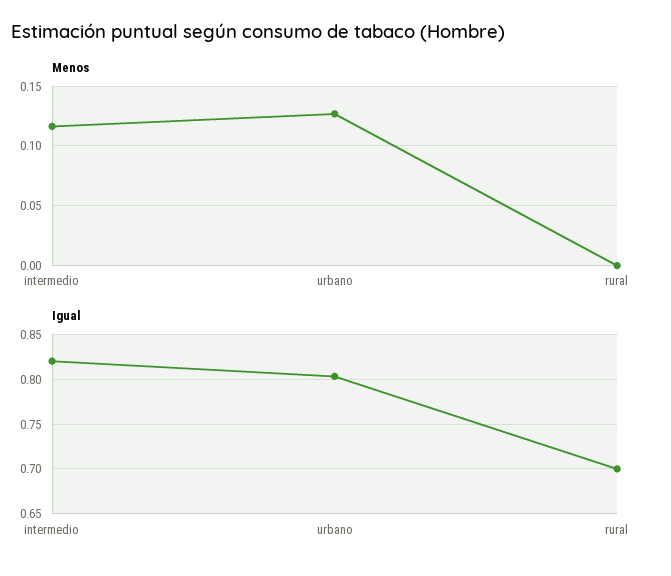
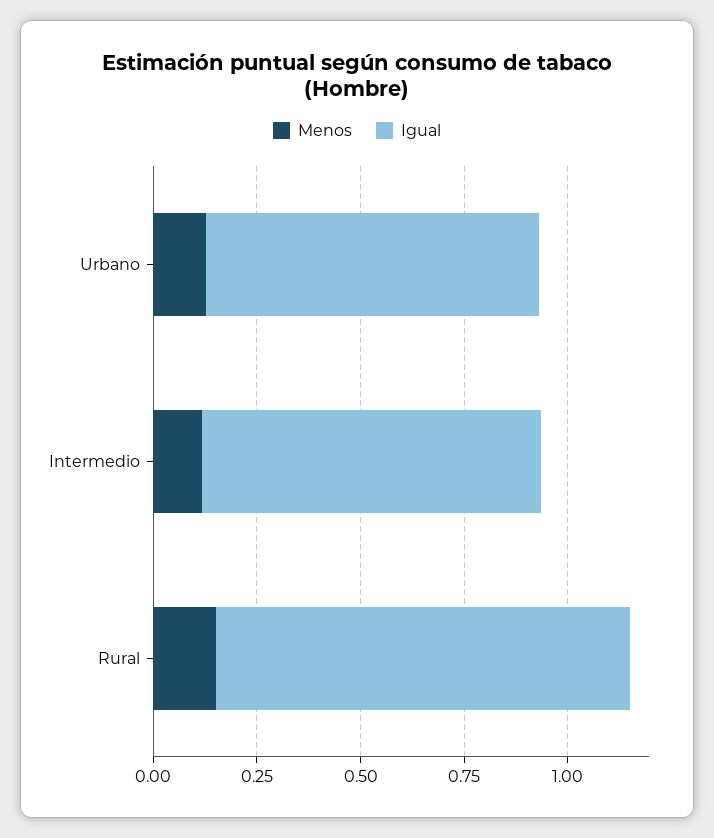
  {
    "Menos": {
      "intermedio": 0.12,
      "urbano": 0.13,
-     "rural": 0
+     "rural": 0.15
    },
    "Igual": {
      "intermedio": 0.82,
      "urbano": 0.8,
-     "rural": 0.7
+     "rural": 1
    }
  }

